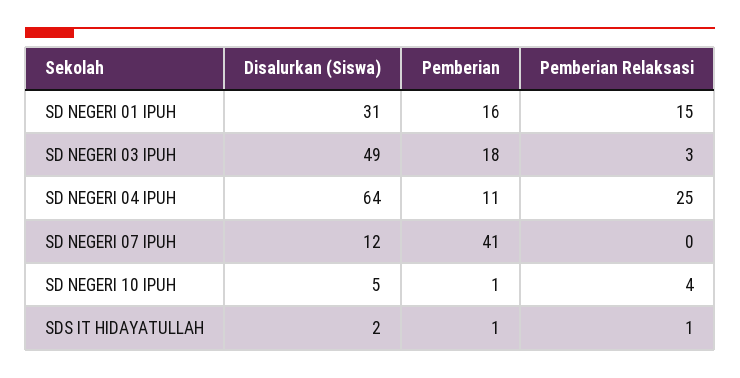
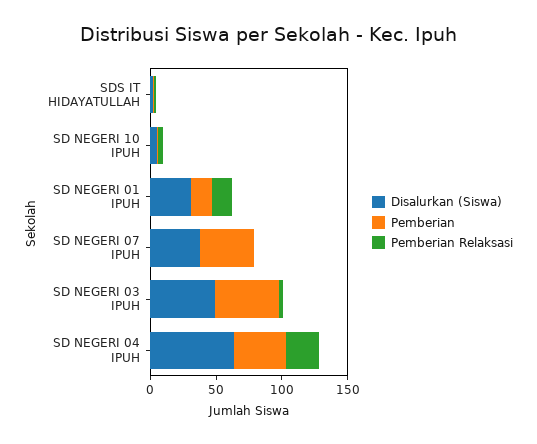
  {
    "Disalurkan (Siswa)": {
      "SD NEGERI 01 IPUH": 31,
      "SD NEGERI 03 IPUH": 49,
      "SD NEGERI 04 IPUH": 64,
-     "SD NEGERI 07 IPUH": 12,
+     "SD NEGERI 07 IPUH": 40,
      "SD NEGERI 10 IPUH": 5,
      "SDS IT HIDAYATULLAH": 2
    },
    "Pemberian": {
      "SD NEGERI 01 IPUH": 16,
-     "SD NEGERI 03 IPUH": 18,
+     "SD NEGERI 03 IPUH": 50,
-     "SD NEGERI 04 IPUH": 11,
+     "SD NEGERI 04 IPUH": 40,
      "SD NEGERI 07 IPUH": 41,
      "SD NEGERI 10 IPUH": 1,
      "SDS IT HIDAYATULLAH": 1
    },
    "Pemberian Relaksasi": {
      "SD NEGERI 01 IPUH": 15,
      "SD NEGERI 03 IPUH": 3,
      "SD NEGERI 04 IPUH": 25,
      "SD NEGERI 07 IPUH": 0,
      "SD NEGERI 10 IPUH": 4,
      "SDS IT HIDAYATULLAH": 1
    }
  }

